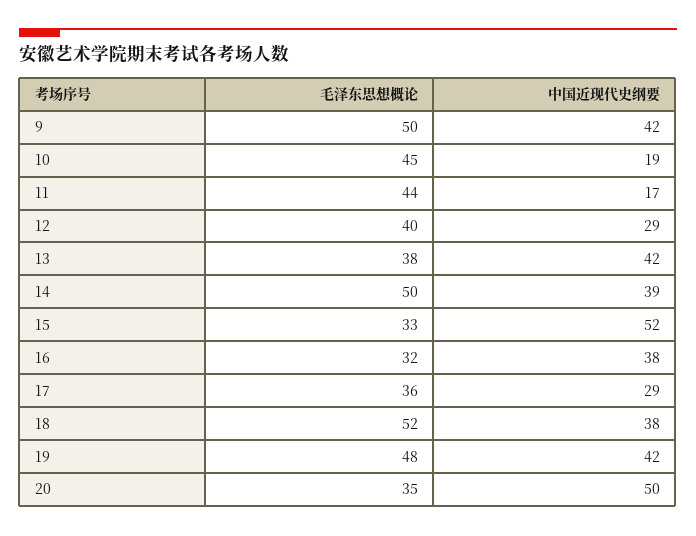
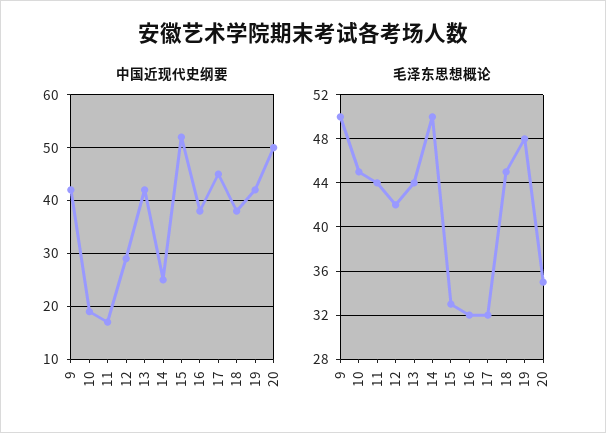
  {
    "毛泽东思想概论": {
      "9": 50,
      "10": 45,
      "11": 44,
-     "12": 40,
+     "12": 42,
-     "13": 38,
+     "13": 44,
      "14": 50,
      "15": 33,
      "16": 32,
-     "17": 36,
+     "17": 32,
-     "18": 52,
+     "18": 45,
      "19": 48,
      "20": 35
    },
    "中国近现代史纲要": {
      "9": 42,
      "10": 19,
      "11": 17,
      "12": 29,
      "13": 42,
-     "14": 39,
+     "14": 25,
      "15": 52,
      "16": 38,
-     "17": 29,
+     "17": 45,
      "18": 38,
      "19": 42,
      "20": 50
    }
  }

